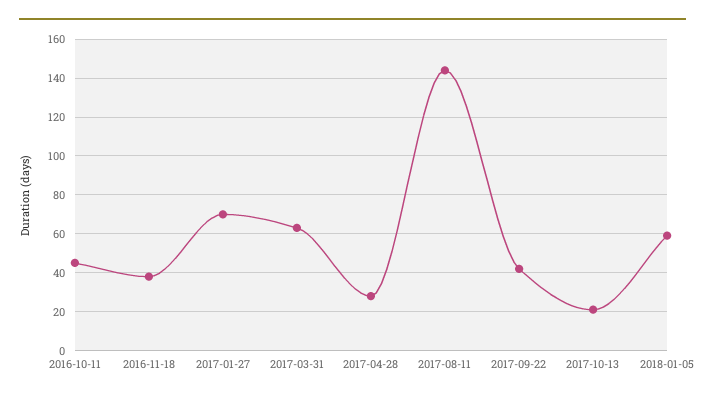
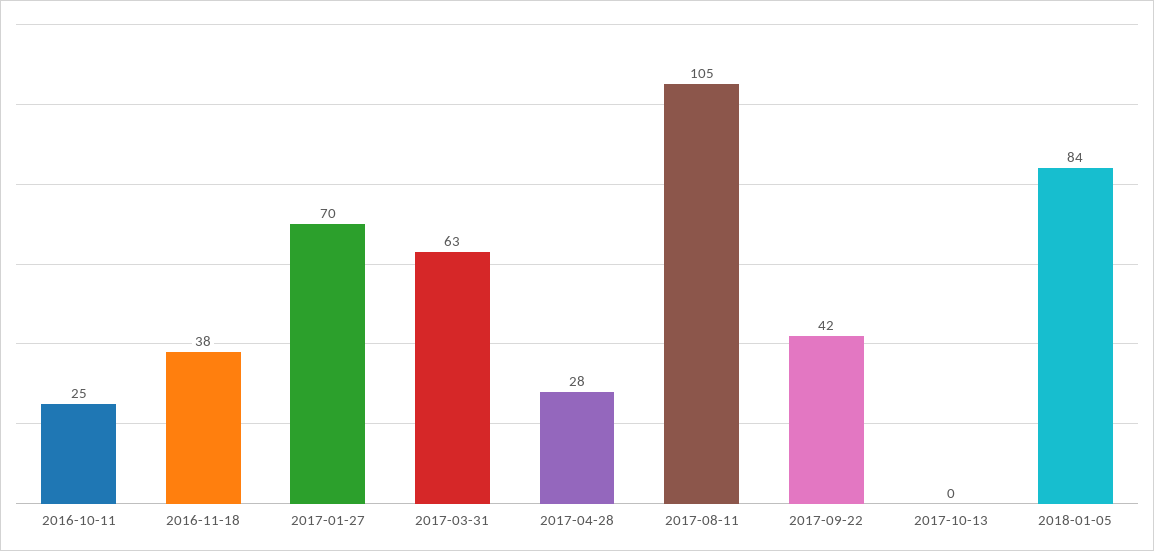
  {
-   "2016-10-11": 45,
+   "2016-10-11": 25,
    "2016-11-18": 38,
    "2017-01-27": 70,
    "2017-03-31": 63,
    "2017-04-28": 28,
-   "2017-08-11": 145,
+   "2017-08-11": 105,
    "2017-09-22": 42,
-   "2017-10-13": 20,
+   "2017-10-13": 0,
-   "2018-01-05": 60
+   "2018-01-05": 84
  }

